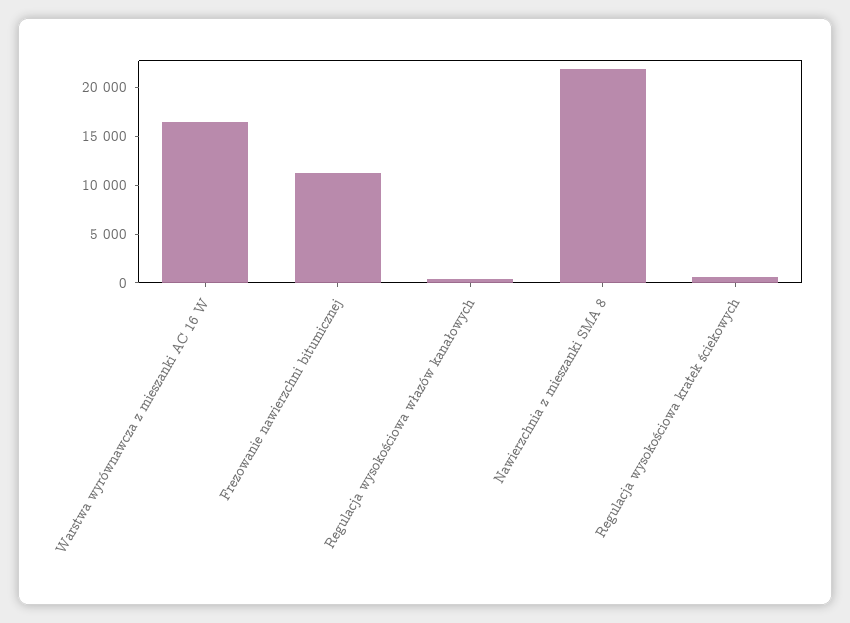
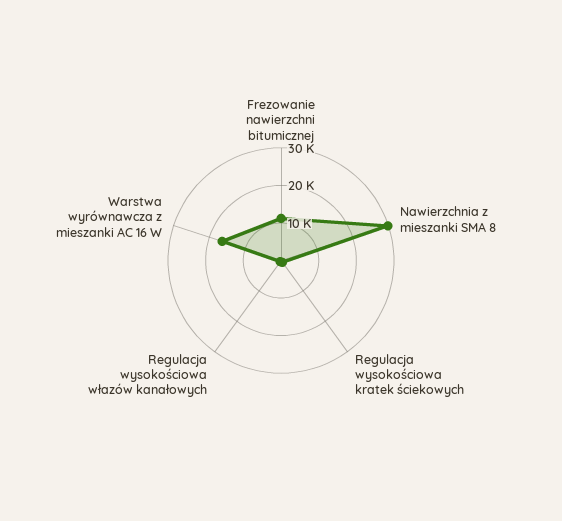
  {
    "Warstwa wyrównawcza z mieszanki AC 16 W": 16000,
    "Frezowanie nawierzchni bitumicznej": 11000,
    "Regulacja wysokościowa włazów kanałowych": 0,
-   "Nawierzchnia z mieszanki SMA 8": 22000,
+   "Nawierzchnia z mieszanki SMA 8": 30000,
    "Regulacja wysokościowa kratek ściekowych": 1000
  }

